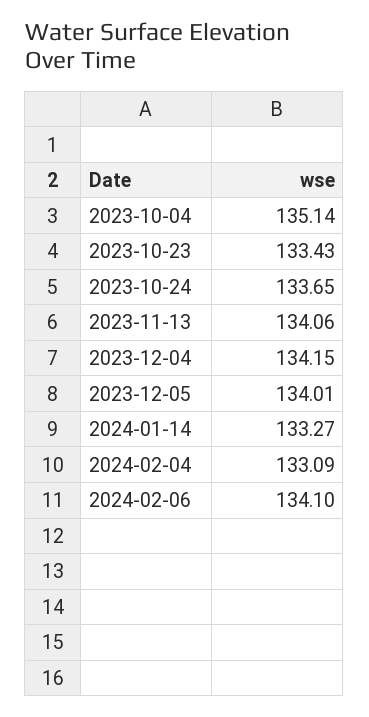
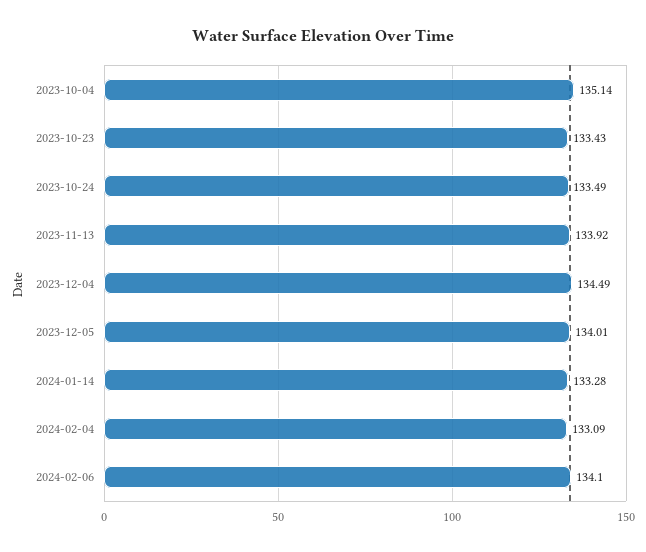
  {
    "2023-10-04": 135.14,
    "2023-10-23": 133.43,
-   "2023-10-24": 133.65,
+   "2023-10-24": 133.49,
-   "2023-11-13": 134.06,
+   "2023-11-13": 133.92,
-   "2023-12-04": 134.15,
+   "2023-12-04": 134.49,
    "2023-12-05": 134.01,
-   "2024-01-14": 133.27,
+   "2024-01-14": 133.28,
    "2024-02-04": 133.09,
    "2024-02-06": 134.1
  }

